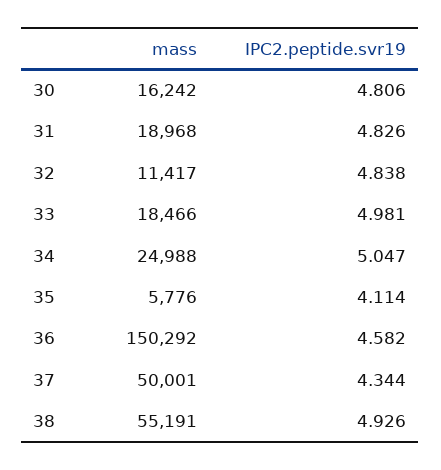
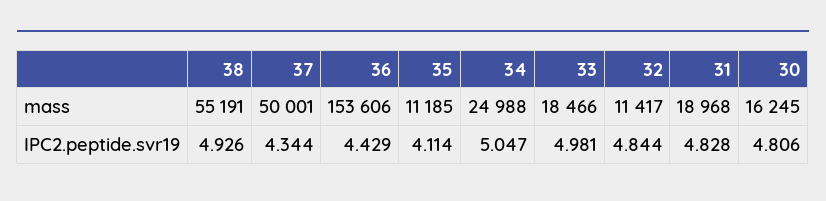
  {
    "mass": {
-     "30": 16242,
+     "30": 16245,
      "31": 18968,
      "32": 11417,
      "33": 18466,
      "34": 24988,
-     "35": 5776,
+     "35": 11185,
-     "36": 150292,
+     "36": 153606,
      "37": 50001,
      "38": 55191
    },
    "IPC2.peptide.svr19": {
      "30": 4.806,
-     "31": 4.826,
+     "31": 4.828,
-     "32": 4.838,
+     "32": 4.844,
      "33": 4.981,
      "34": 5.047,
      "35": 4.114,
-     "36": 4.582,
+     "36": 4.429,
      "37": 4.344,
      "38": 4.926
    }
  }

